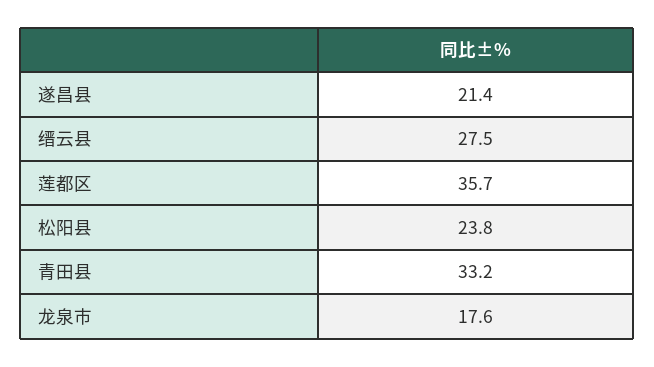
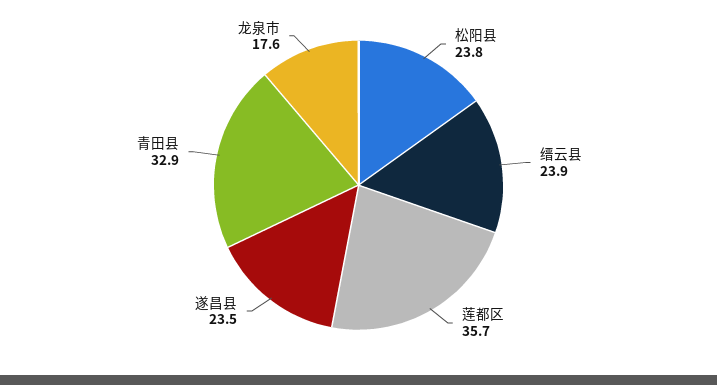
  {
-   "遂昌县": 21.4,
+   "遂昌县": 23.5,
-   "缙云县": 27.5,
+   "缙云县": 23.9,
    "莲都区": 35.7,
    "松阳县": 23.8,
-   "青田县": 33.2,
+   "青田县": 32.9,
    "龙泉市": 17.6
  }

